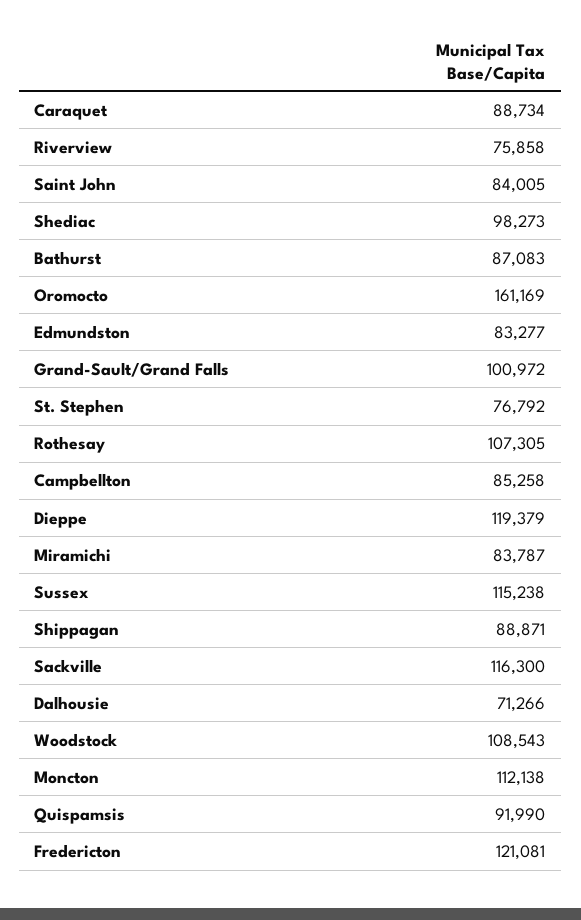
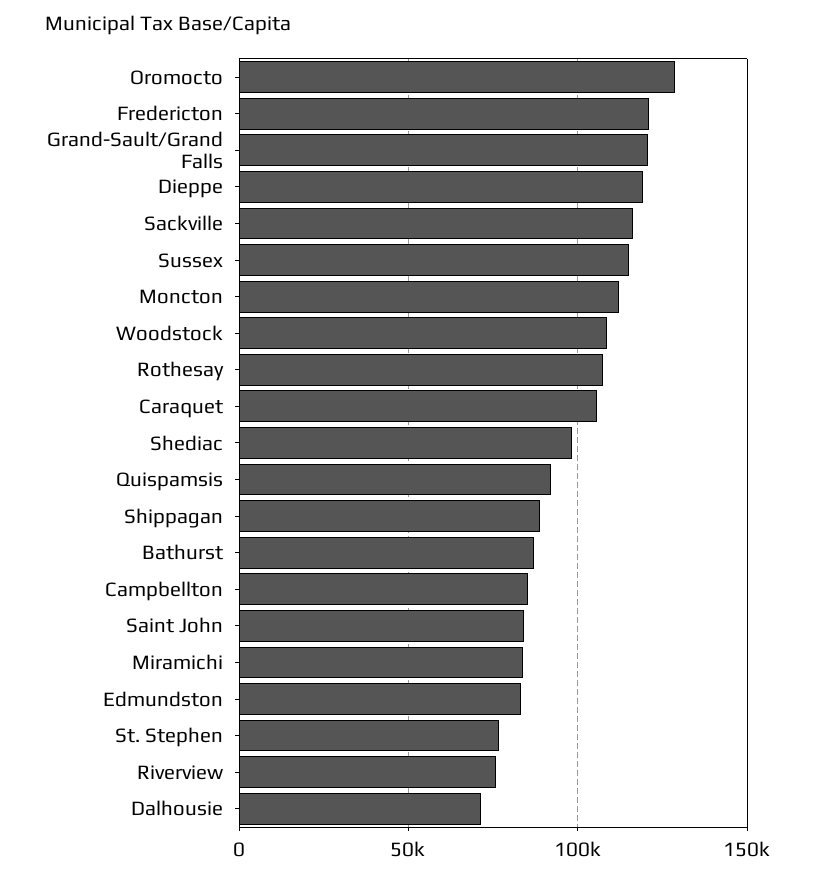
  {
-   "Caraquet": 88734,
+   "Caraquet": 105000,
    "Riverview": 75858,
    "Saint John": 84005,
    "Shediac": 98273,
    "Bathurst": 87083,
-   "Oromocto": 161169,
+   "Oromocto": 130000,
    "Edmundston": 83277,
-   "Grand-Sault/Grand Falls": 100972,
+   "Grand-Sault/Grand Falls": 120000,
    "St. Stephen": 76792,
    "Rothesay": 107305,
    "Campbellton": 85258,
    "Dieppe": 119379,
    "Miramichi": 83787,
    "Sussex": 115238,
    "Shippagan": 88871,
    "Sackville": 116300,
    "Dalhousie": 71266,
    "Woodstock": 108543,
    "Moncton": 112138,
    "Quispamsis": 91990,
    "Fredericton": 121081
  }

